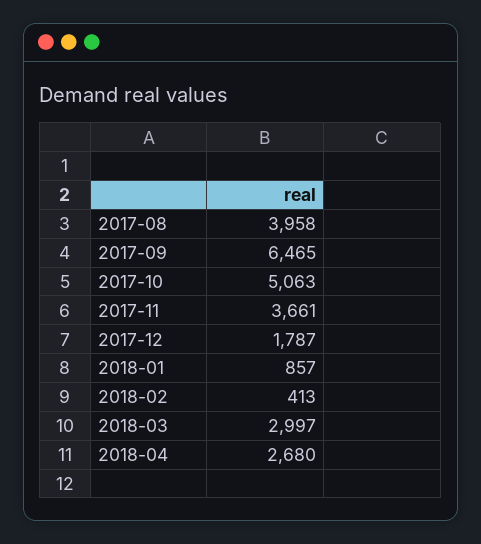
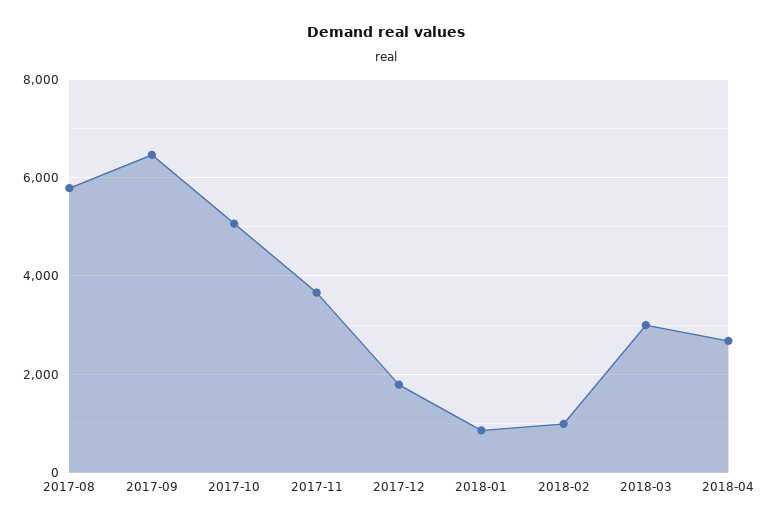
  {
-   "2017-08": 3958,
+   "2017-08": 5800,
    "2017-09": 6465,
    "2017-10": 5063,
    "2017-11": 3661,
    "2017-12": 1787,
    "2018-01": 857,
-   "2018-02": 413,
+   "2018-02": 1000,
    "2018-03": 2997,
    "2018-04": 2680
  }

